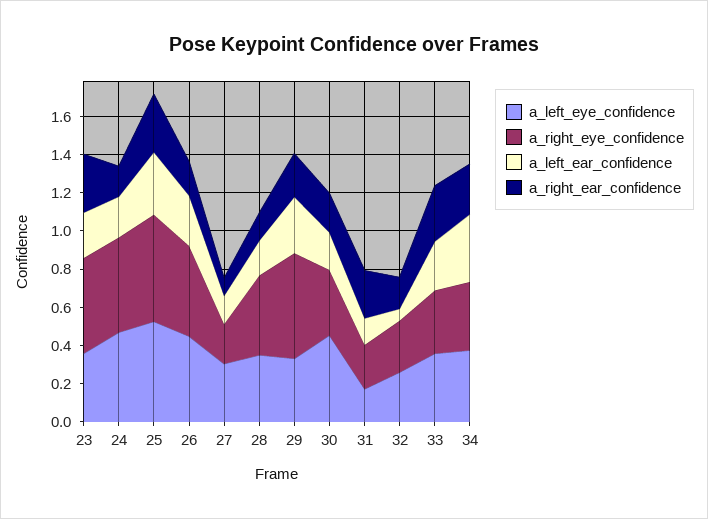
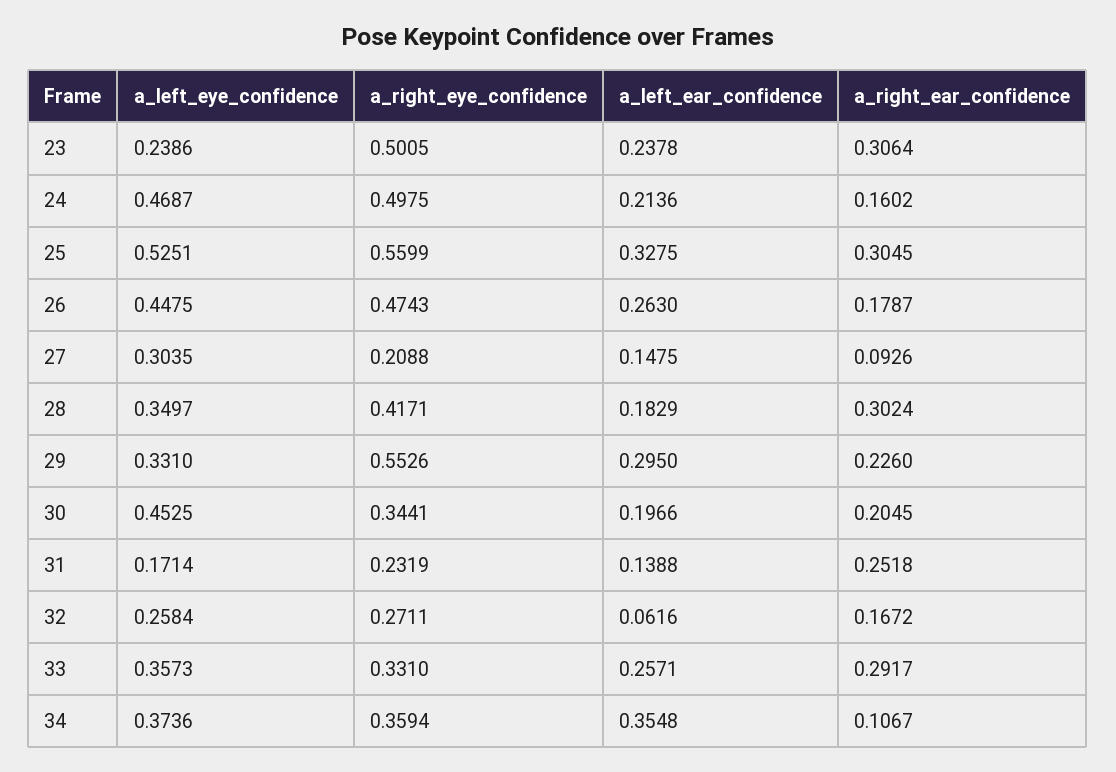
  {
    "a_left_eye_confidence": {
-     "23": 0.35,
+     "23": 0.2386,
      "24": 0.4687,
      "25": 0.5251,
      "26": 0.4475,
      "27": 0.3035,
      "28": 0.3497,
      "29": 0.331,
      "30": 0.4525,
      "31": 0.1714,
      "32": 0.2584,
      "33": 0.3573,
      "34": 0.3736
    },
    "a_right_eye_confidence": {
      "23": 0.5005,
      "24": 0.4975,
      "25": 0.5599,
      "26": 0.4743,
      "27": 0.2088,
      "28": 0.4171,
      "29": 0.5526,
      "30": 0.3441,
      "31": 0.2319,
      "32": 0.2711,
      "33": 0.331,
      "34": 0.3594
    },
    "a_left_ear_confidence": {
      "23": 0.2378,
      "24": 0.2136,
      "25": 0.3275,
      "26": 0.263,
      "27": 0.1475,
      "28": 0.1829,
      "29": 0.295,
      "30": 0.1966,
      "31": 0.1388,
      "32": 0.0616,
      "33": 0.2571,
      "34": 0.3548
    },
    "a_right_ear_confidence": {
      "23": 0.3064,
      "24": 0.1602,
      "25": 0.3045,
      "26": 0.1787,
      "27": 0.0926,
-     "28": 0.15,
+     "28": 0.3024,
      "29": 0.226,
      "30": 0.2045,
      "31": 0.2518,
      "32": 0.1672,
      "33": 0.2917,
-     "34": 0.25
+     "34": 0.1067
    }
  }

